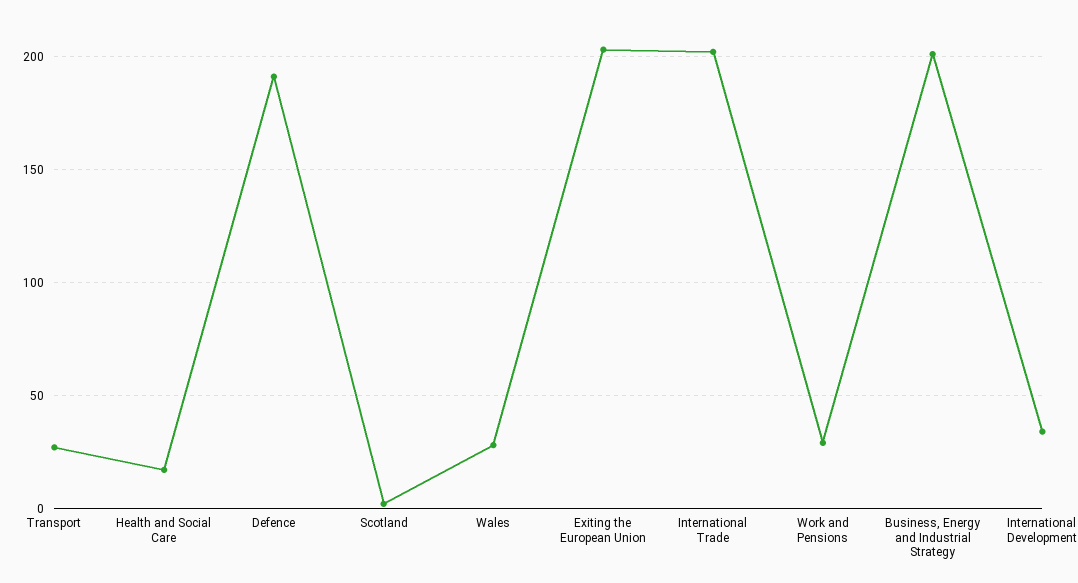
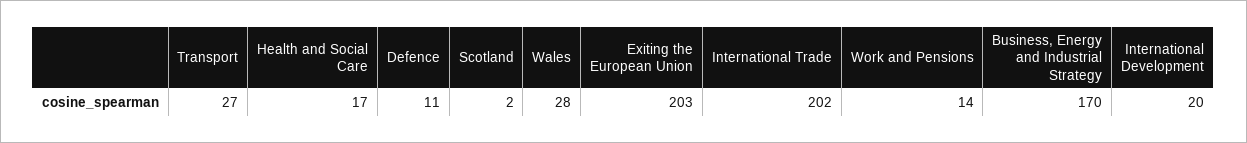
  {
    "Transport": 27,
    "Health and Social Care": 17,
-   "Defence": 190,
+   "Defence": 11,
    "Scotland": 2,
    "Wales": 28,
    "Exiting the European Union": 203,
    "International Trade": 202,
-   "Work and Pensions": 30,
+   "Work and Pensions": 14,
-   "Business, Energy and Industrial Strategy": 200,
+   "Business, Energy and Industrial Strategy": 170,
-   "International Development": 35
+   "International Development": 20
  }

